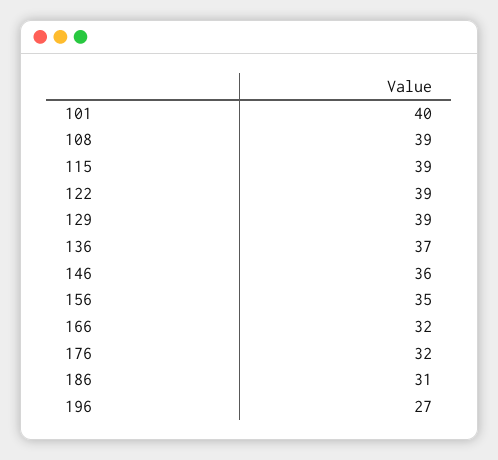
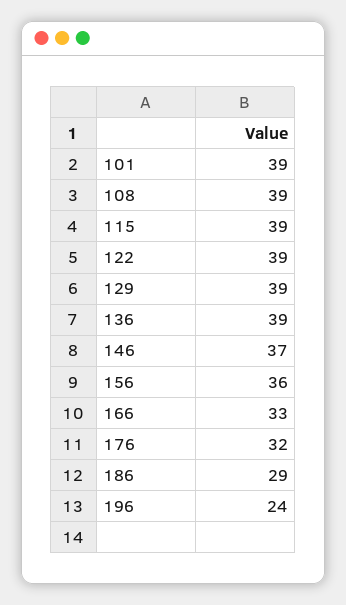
  {
-   "101": 40,
+   "101": 39,
    "108": 39,
    "115": 39,
    "122": 39,
    "129": 39,
-   "136": 37,
+   "136": 39,
-   "146": 36,
+   "146": 37,
-   "156": 35,
+   "156": 36,
-   "166": 32,
+   "166": 33,
    "176": 32,
-   "186": 31,
+   "186": 29,
-   "196": 27
+   "196": 24
  }

